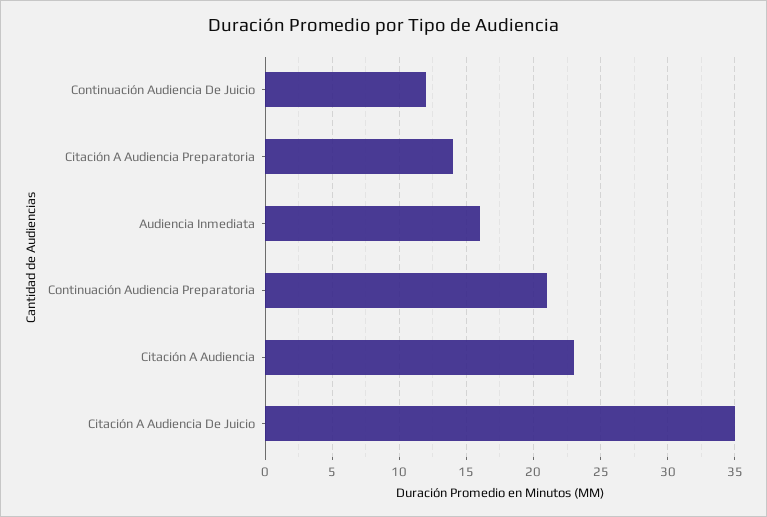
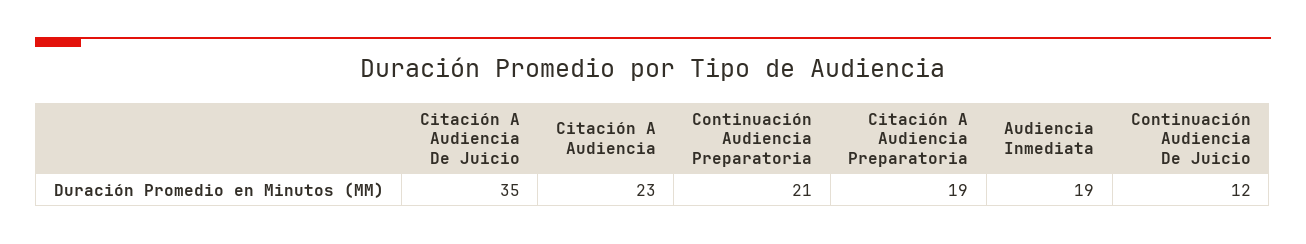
  {
    "Continuación Audiencia De Juicio": 12,
-   "Citación A Audiencia Preparatoria": 14,
+   "Citación A Audiencia Preparatoria": 19,
-   "Audiencia Inmediata": 16,
+   "Audiencia Inmediata": 19,
    "Continuación Audiencia Preparatoria": 21,
    "Citación A Audiencia": 23,
    "Citación A Audiencia De Juicio": 35
  }

